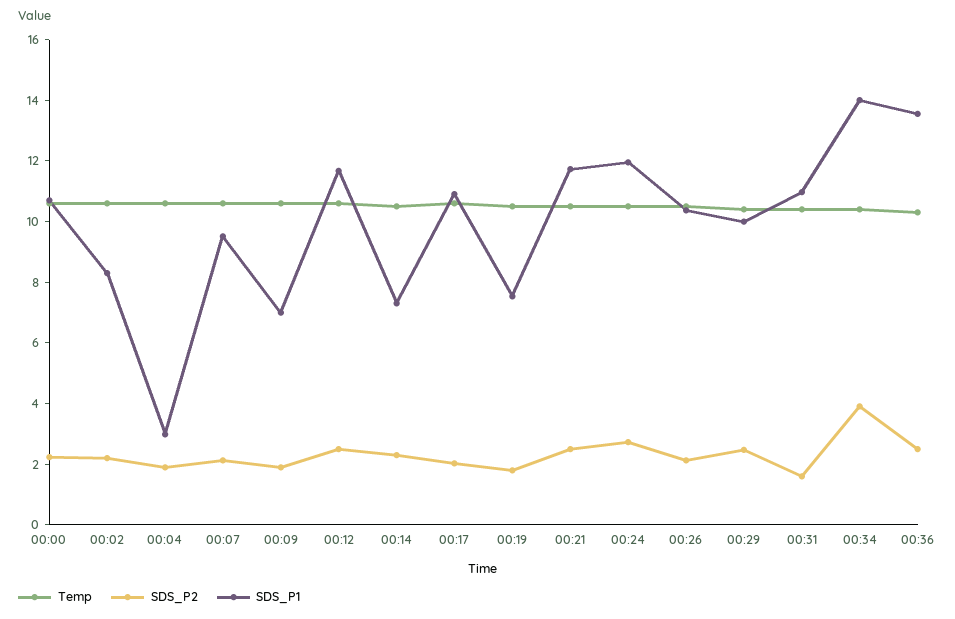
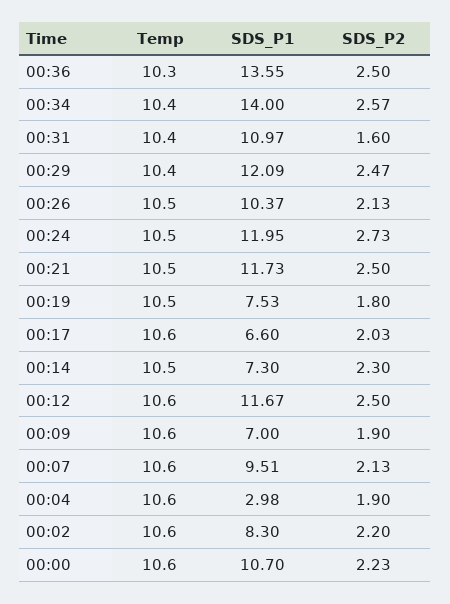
  {
    "Temp": {
      "00:00": 10.6,
      "00:02": 10.6,
      "00:04": 10.6,
      "00:07": 10.6,
      "00:09": 10.6,
      "00:12": 10.6,
      "00:14": 10.5,
      "00:17": 10.6,
      "00:19": 10.5,
      "00:21": 10.5,
      "00:24": 10.5,
      "00:26": 10.5,
      "00:29": 10.4,
      "00:31": 10.4,
      "00:34": 10.4,
      "00:36": 10.3
    },
    "SDS_P2": {
      "00:00": 2.23,
      "00:02": 2.2,
      "00:04": 1.9,
      "00:07": 2.13,
      "00:09": 1.9,
      "00:12": 2.5,
      "00:14": 2.3,
      "00:17": 2.03,
      "00:19": 1.8,
      "00:21": 2.5,
      "00:24": 2.73,
      "00:26": 2.13,
      "00:29": 2.47,
      "00:31": 1.6,
-     "00:34": 4,
+     "00:34": 2.57,
      "00:36": 2.5
    },
    "SDS_P1": {
      "00:00": 10.7,
      "00:02": 8.3,
      "00:04": 2.98,
      "00:07": 9.51,
      "00:09": 7,
      "00:12": 11.67,
      "00:14": 7.3,
-     "00:17": 11,
+     "00:17": 6.6,
      "00:19": 7.53,
      "00:21": 11.73,
      "00:24": 11.95,
      "00:26": 10.37,
-     "00:29": 10,
+     "00:29": 12.09,
      "00:31": 10.97,
      "00:34": 14,
      "00:36": 13.55
    }
  }

